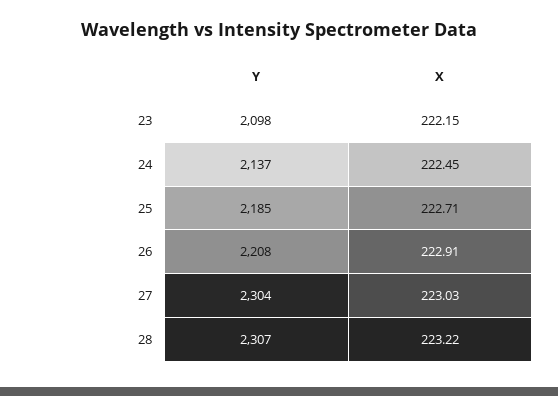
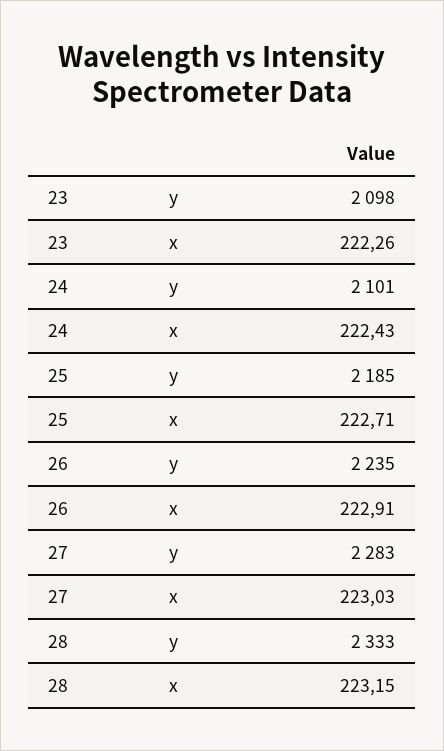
  {
    "Y": {
      "23": 2098,
-     "24": 2137,
+     "24": 2101,
      "25": 2185,
-     "26": 2208,
+     "26": 2235,
-     "27": 2304,
+     "27": 2283,
-     "28": 2307
+     "28": 2333
    },
    "X": {
-     "23": 222.15,
+     "23": 222.26,
-     "24": 222.45,
+     "24": 222.43,
      "25": 222.71,
      "26": 222.91,
      "27": 223.03,
-     "28": 223.22
+     "28": 223.15
    }
  }

